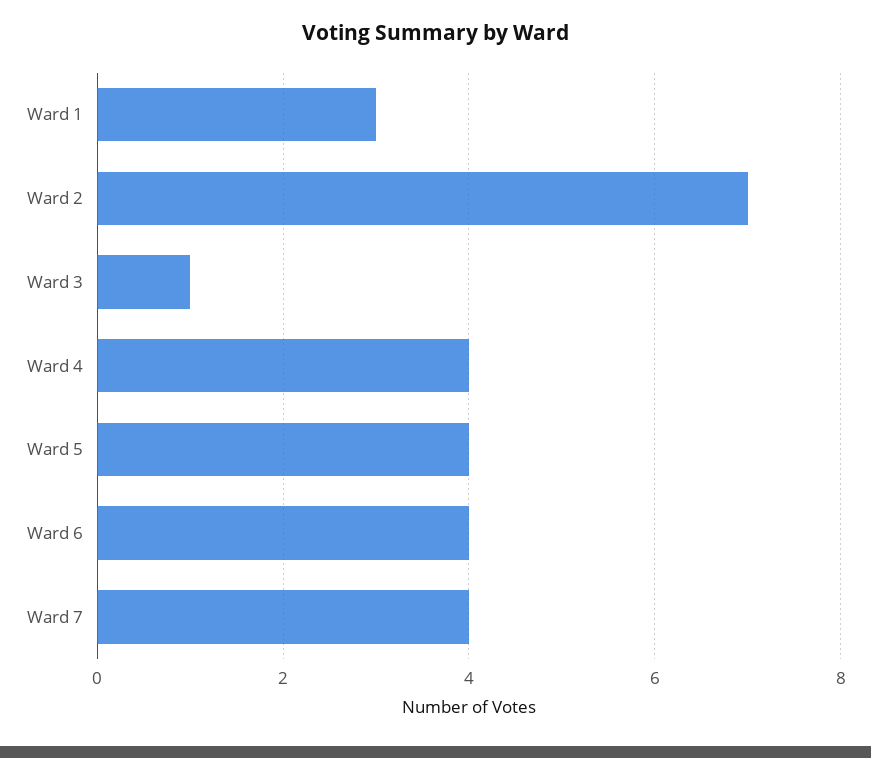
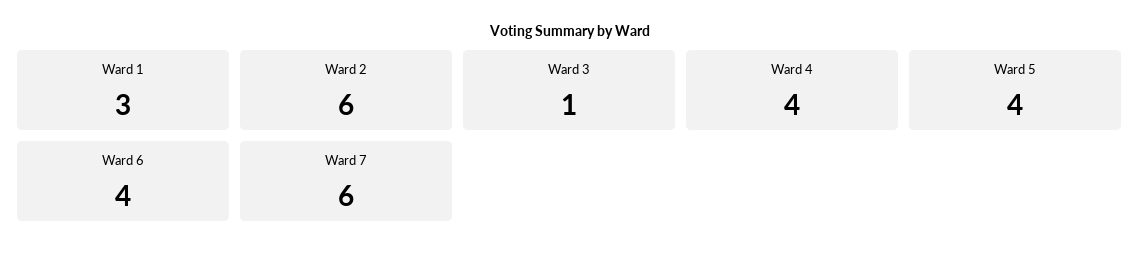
  {
    "Ward 1": 3,
-   "Ward 2": 7,
+   "Ward 2": 6,
    "Ward 3": 1,
    "Ward 4": 4,
    "Ward 5": 4,
    "Ward 6": 4,
-   "Ward 7": 4
+   "Ward 7": 6
  }

